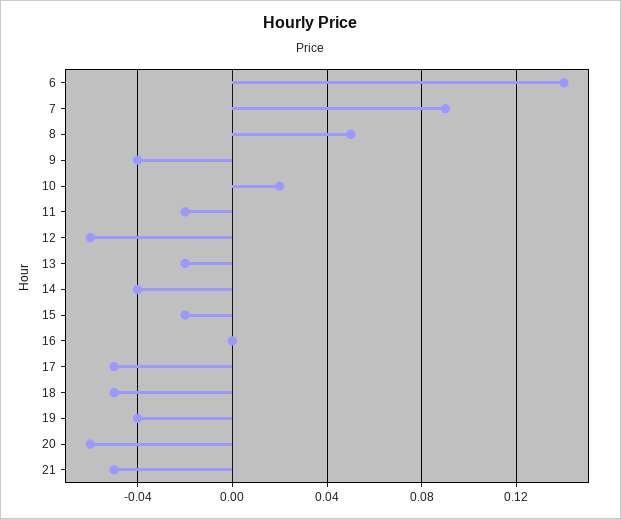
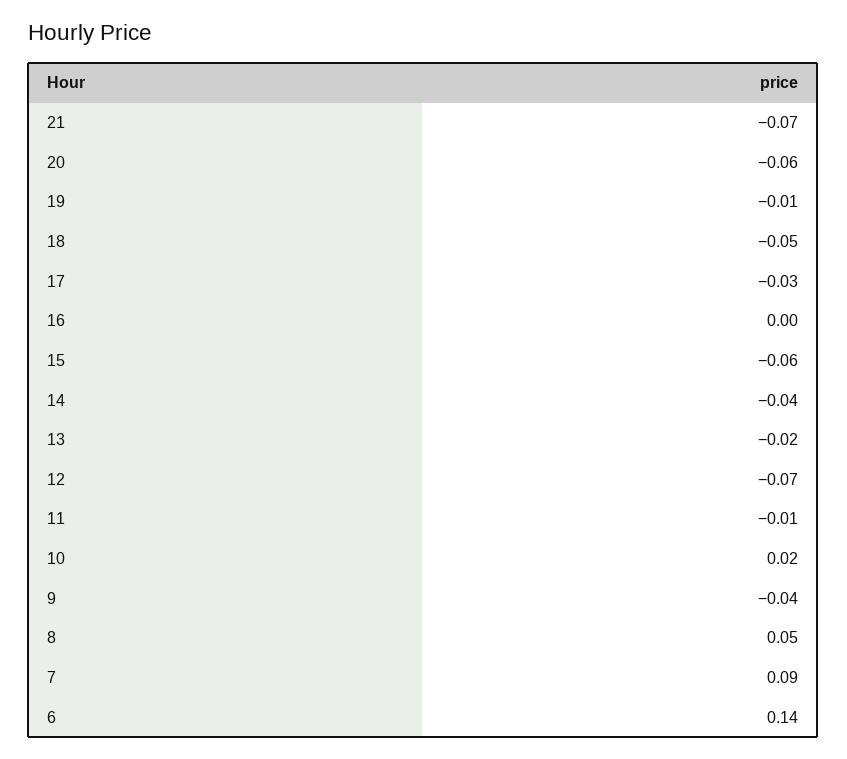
  {
    "6": 0.14,
    "7": 0.09,
    "8": 0.05,
    "9": -0.04,
    "10": 0.02,
-   "11": -0.02,
+   "11": -0.01,
-   "12": -0.06,
+   "12": -0.07,
    "13": -0.02,
    "14": -0.04,
-   "15": -0.02,
+   "15": -0.06,
    "16": 0,
-   "17": -0.05,
+   "17": -0.03,
    "18": -0.05,
-   "19": -0.04,
+   "19": -0.01,
    "20": -0.06,
-   "21": -0.05
+   "21": -0.07
  }

